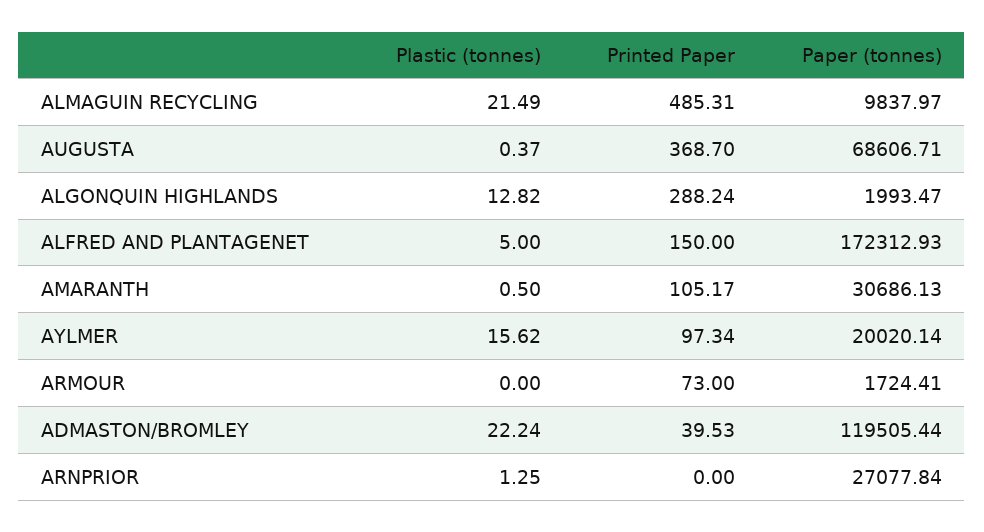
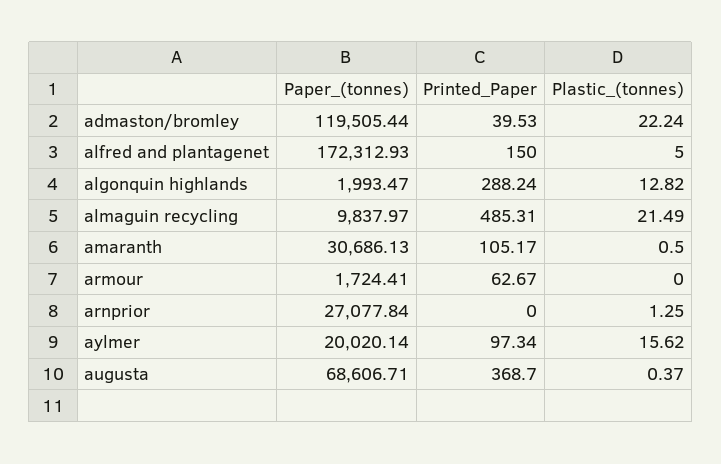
  {
    "Plastic (tonnes)": {
      "ALMAGUIN RECYCLING": 21.49,
      "AUGUSTA": 0.37,
      "ALGONQUIN HIGHLANDS": 12.82,
      "ALFRED AND PLANTAGENET": 5,
      "AMARANTH": 0.5,
      "AYLMER": 15.62,
      "ARMOUR": 0,
      "ADMASTON/BROMLEY": 22.24,
      "ARNPRIOR": 1.25
    },
    "Printed Paper": {
      "ALMAGUIN RECYCLING": 485.31,
      "AUGUSTA": 368.7,
      "ALGONQUIN HIGHLANDS": 288.24,
      "ALFRED AND PLANTAGENET": 150,
      "AMARANTH": 105.17,
      "AYLMER": 97.34,
-     "ARMOUR": 73,
+     "ARMOUR": 62.67,
      "ADMASTON/BROMLEY": 39.53,
      "ARNPRIOR": 0
    },
    "Paper (tonnes)": {
      "ALMAGUIN RECYCLING": 9837.97,
      "AUGUSTA": 68606.71,
      "ALGONQUIN HIGHLANDS": 1993.47,
      "ALFRED AND PLANTAGENET": 172312.93,
      "AMARANTH": 30686.13,
      "AYLMER": 20020.14,
      "ARMOUR": 1724.41,
      "ADMASTON/BROMLEY": 119505.44,
      "ARNPRIOR": 27077.84
    }
  }

